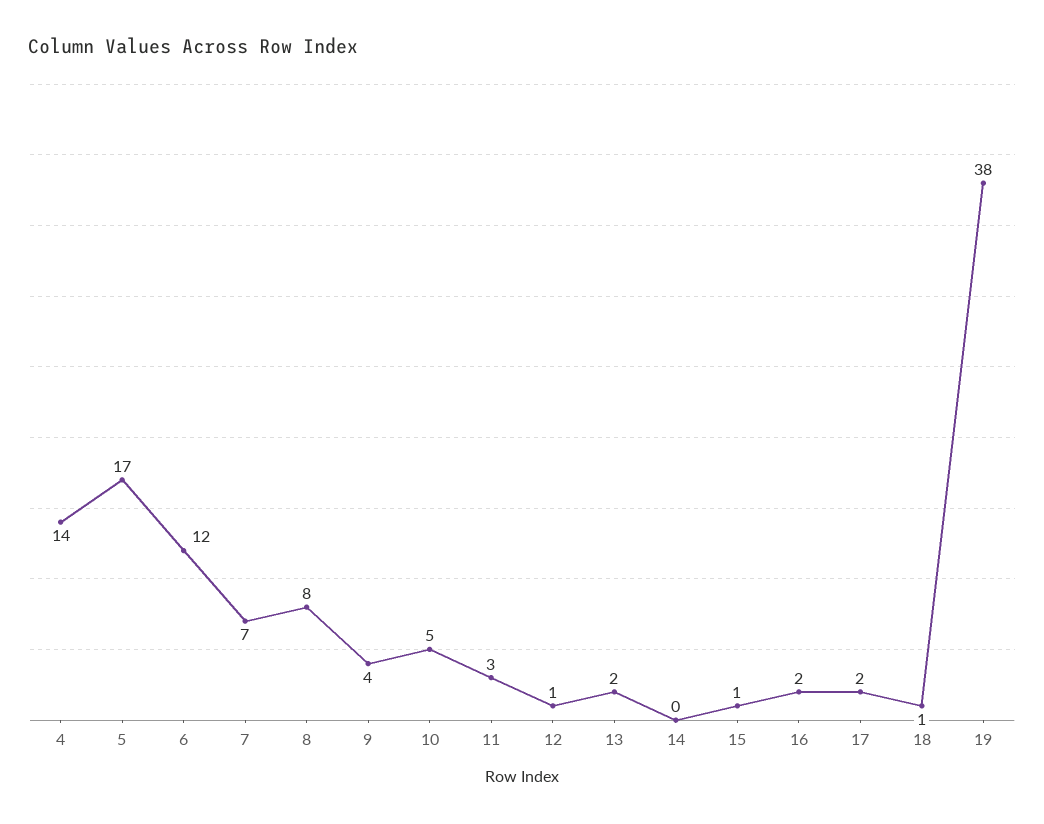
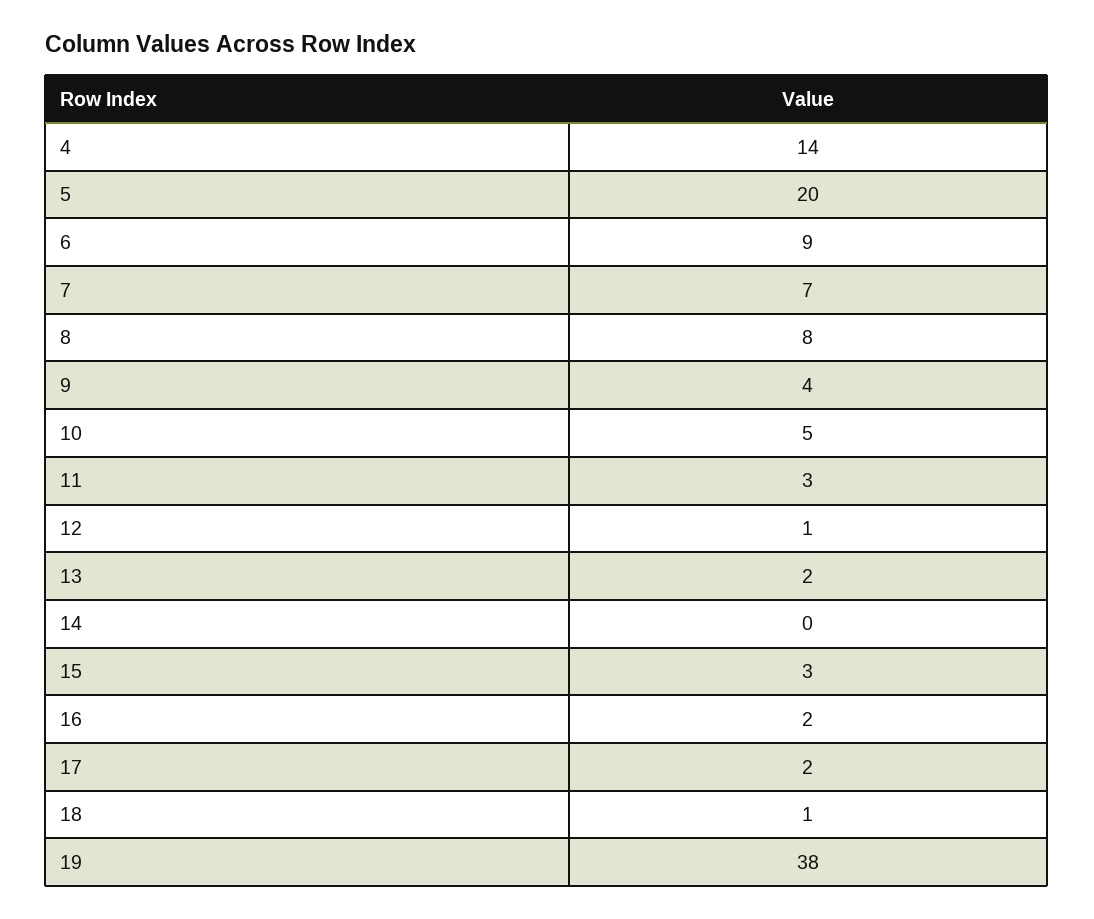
  {
    "4": 14,
-   "5": 17,
+   "5": 20,
-   "6": 12,
+   "6": 9,
    "7": 7,
    "8": 8,
    "9": 4,
    "10": 5,
    "11": 3,
    "12": 1,
    "13": 2,
    "14": 0,
-   "15": 1,
+   "15": 3,
    "16": 2,
    "17": 2,
    "18": 1,
    "19": 38
  }

